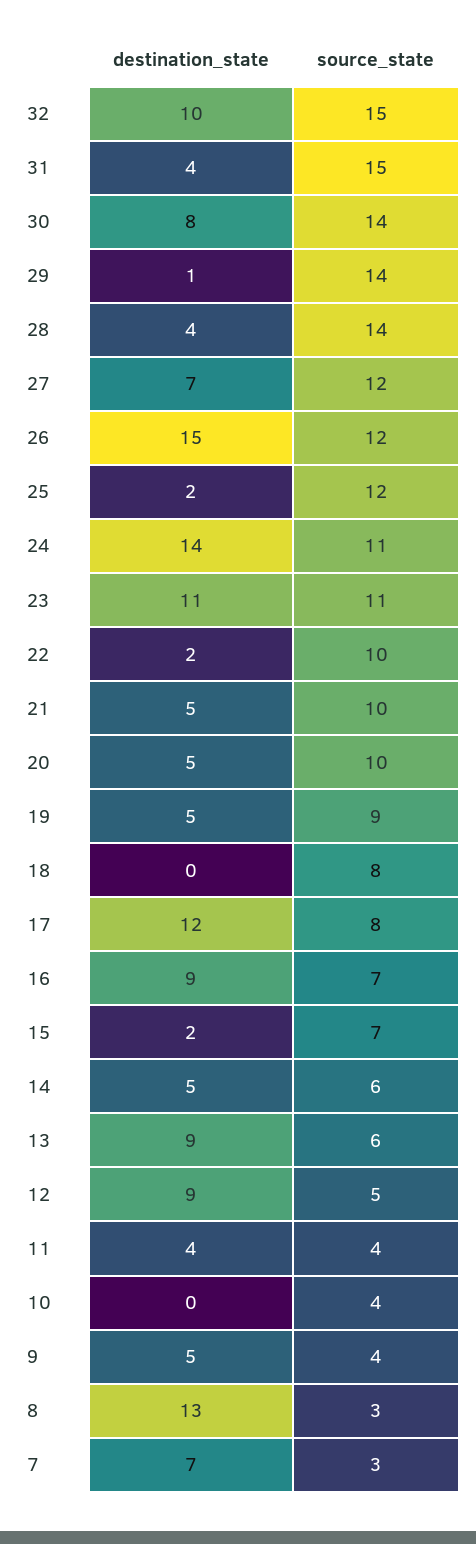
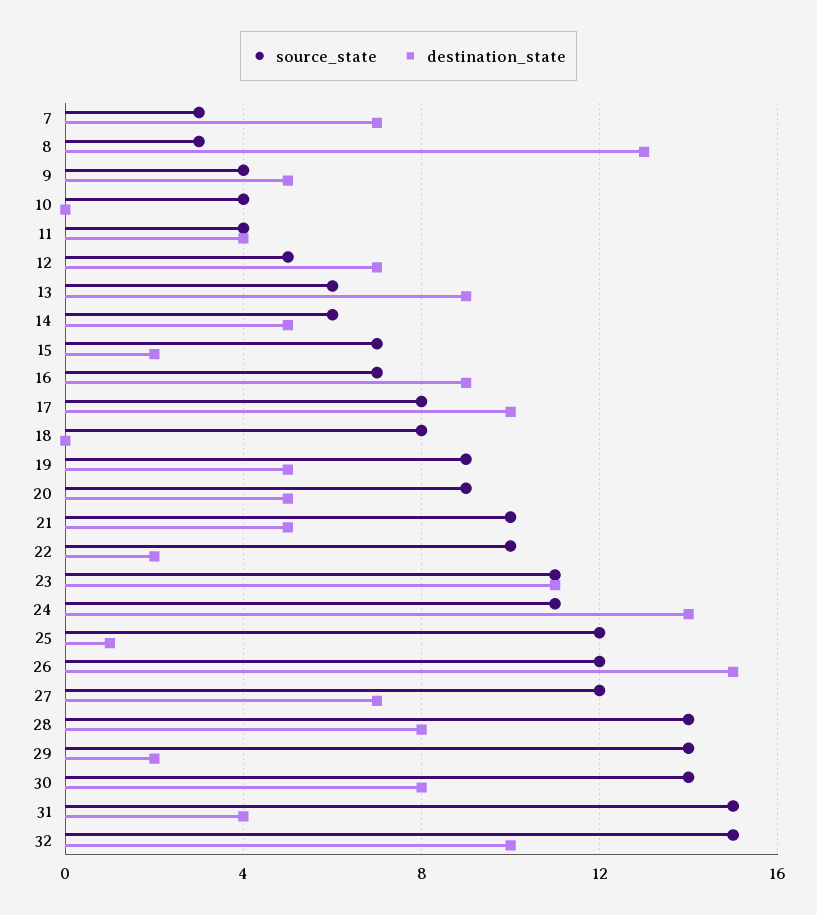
  {
    "destination_state": {
      "32": 10,
      "31": 4,
      "30": 8,
-     "29": 1,
+     "29": 2,
-     "28": 4,
+     "28": 8,
      "27": 7,
      "26": 15,
-     "25": 2,
+     "25": 1,
      "24": 14,
      "23": 11,
      "22": 2,
      "21": 5,
      "20": 5,
      "19": 5,
      "18": 0,
-     "17": 12,
+     "17": 10,
      "16": 9,
      "15": 2,
      "14": 5,
      "13": 9,
-     "12": 9,
+     "12": 7,
      "11": 4,
      "10": 0,
      "9": 5,
      "8": 13,
      "7": 7
    },
    "source_state": {
      "32": 15,
      "31": 15,
      "30": 14,
      "29": 14,
      "28": 14,
      "27": 12,
      "26": 12,
      "25": 12,
      "24": 11,
      "23": 11,
      "22": 10,
      "21": 10,
-     "20": 10,
+     "20": 9,
      "19": 9,
      "18": 8,
      "17": 8,
      "16": 7,
      "15": 7,
      "14": 6,
      "13": 6,
      "12": 5,
      "11": 4,
      "10": 4,
      "9": 4,
      "8": 3,
      "7": 3
    }
  }

